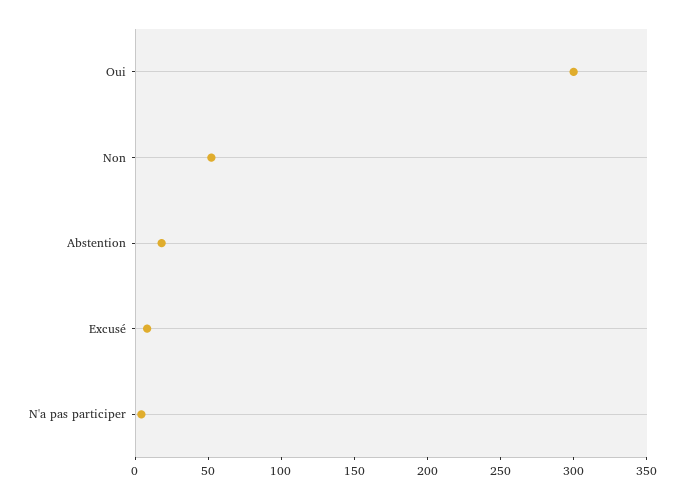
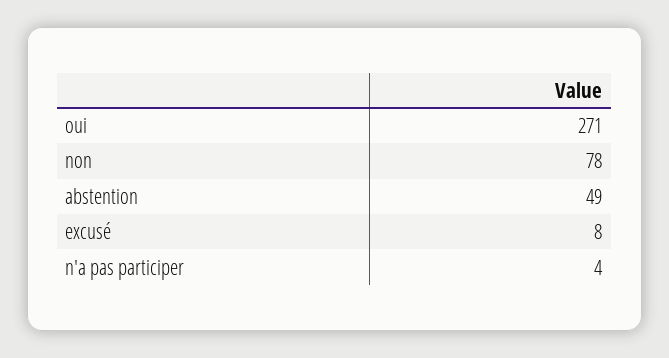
  {
-   "Oui": 300,
+   "Oui": 271,
-   "Non": 50,
+   "Non": 78,
-   "Abstention": 20,
+   "Abstention": 49,
    "Excusé": 8,
    "N'a pas participer": 4
  }

